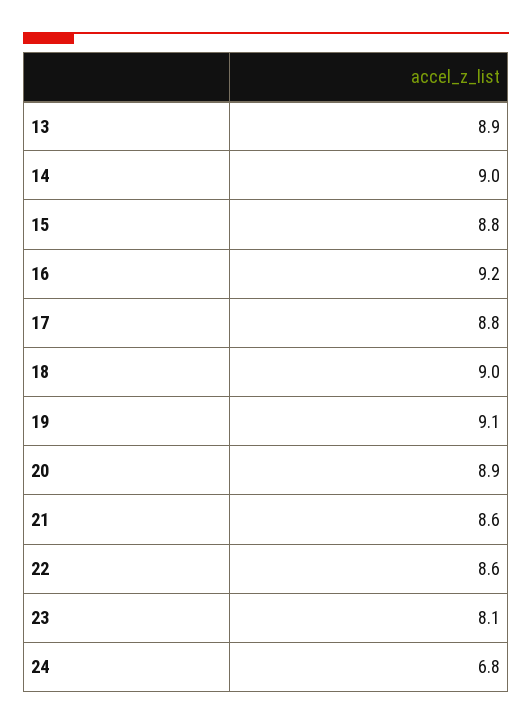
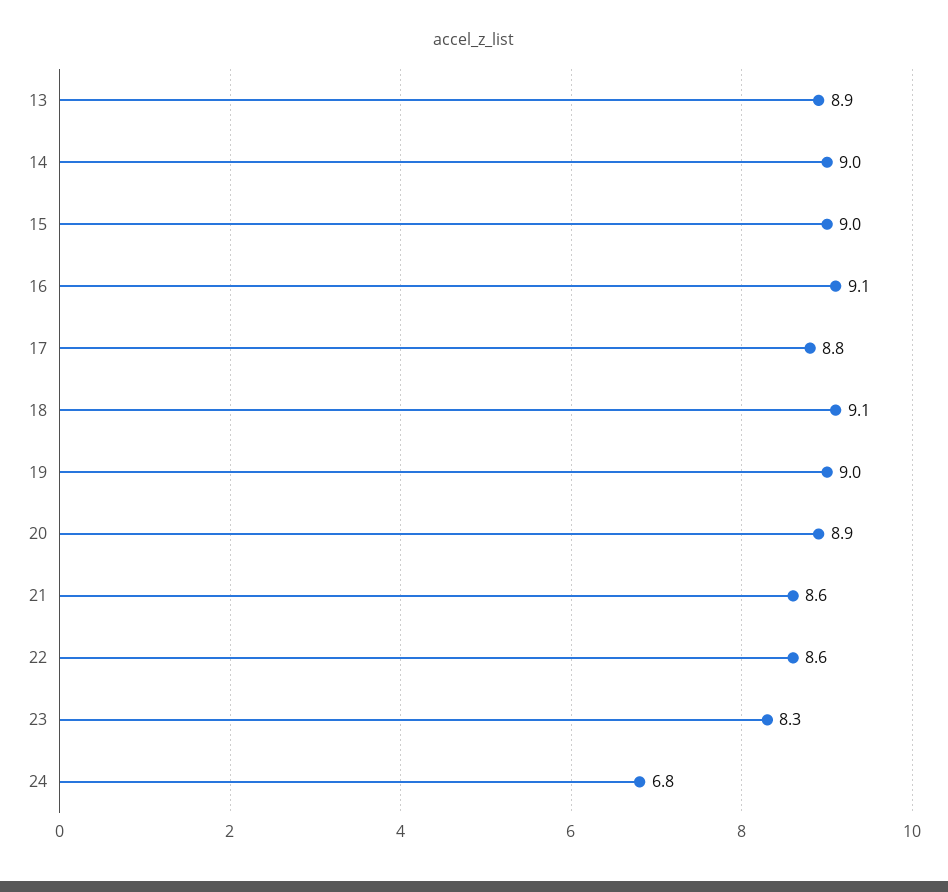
  {
    "13": 8.9,
    "14": 9,
-   "15": 8.8,
+   "15": 9,
-   "16": 9.2,
+   "16": 9.1,
    "17": 8.8,
-   "18": 9,
+   "18": 9.1,
-   "19": 9.1,
+   "19": 9,
    "20": 8.9,
    "21": 8.6,
    "22": 8.6,
-   "23": 8.1,
+   "23": 8.3,
    "24": 6.8
  }

